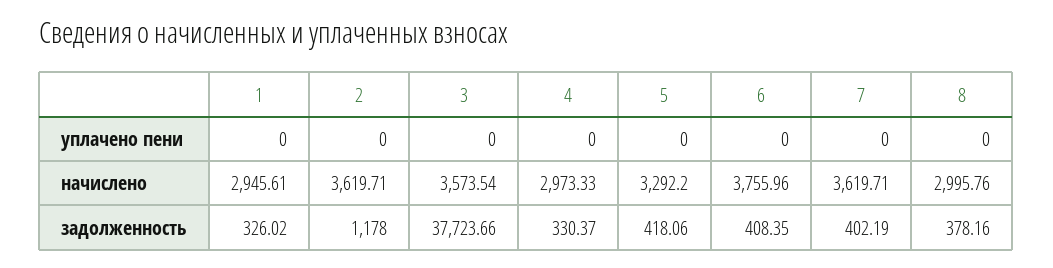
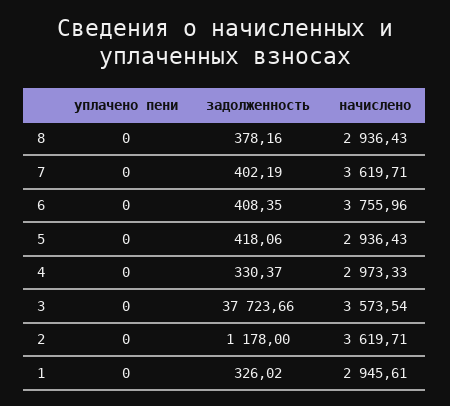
  {
    "1": {
      "уплачено пени": 0,
      "начислено": 2945.61,
      "задолженность": 326.02
    },
    "2": {
      "уплачено пени": 0,
      "начислено": 3619.71,
      "задолженность": 1178
    },
    "3": {
      "уплачено пени": 0,
      "начислено": 3573.54,
      "задолженность": 37723.66
    },
    "4": {
      "уплачено пени": 0,
      "начислено": 2973.33,
      "задолженность": 330.37
    },
    "5": {
      "уплачено пени": 0,
-     "начислено": 3292.2,
+     "начислено": 2936.43,
      "задолженность": 418.06
    },
    "6": {
      "уплачено пени": 0,
      "начислено": 3755.96,
      "задолженность": 408.35
    },
    "7": {
      "уплачено пени": 0,
      "начислено": 3619.71,
      "задолженность": 402.19
    },
    "8": {
      "уплачено пени": 0,
-     "начислено": 2995.76,
+     "начислено": 2936.43,
      "задолженность": 378.16
    }
  }

